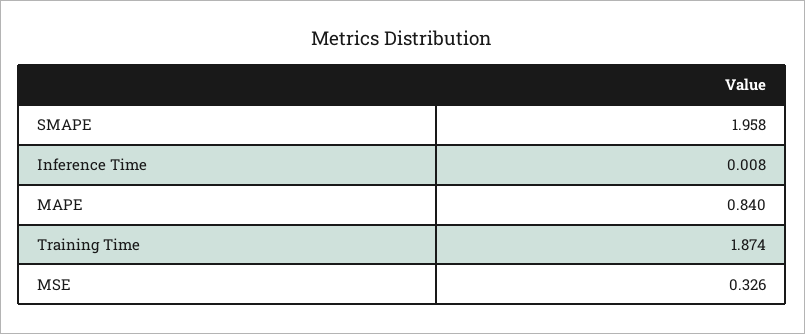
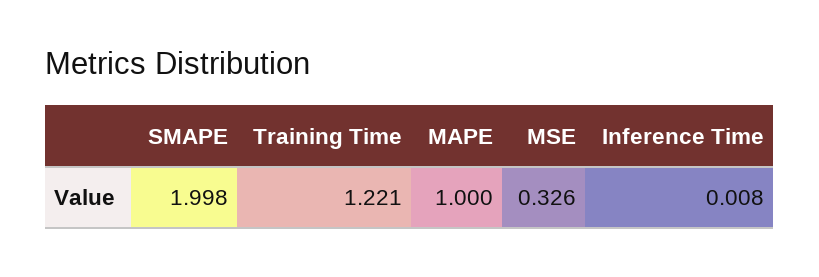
  {
-   "SMAPE": 1.958,
+   "SMAPE": 1.998,
    "Inference Time": 0.008,
-   "MAPE": 0.84,
+   "MAPE": 1,
-   "Training Time": 1.874,
+   "Training Time": 1.221,
    "MSE": 0.326
  }

